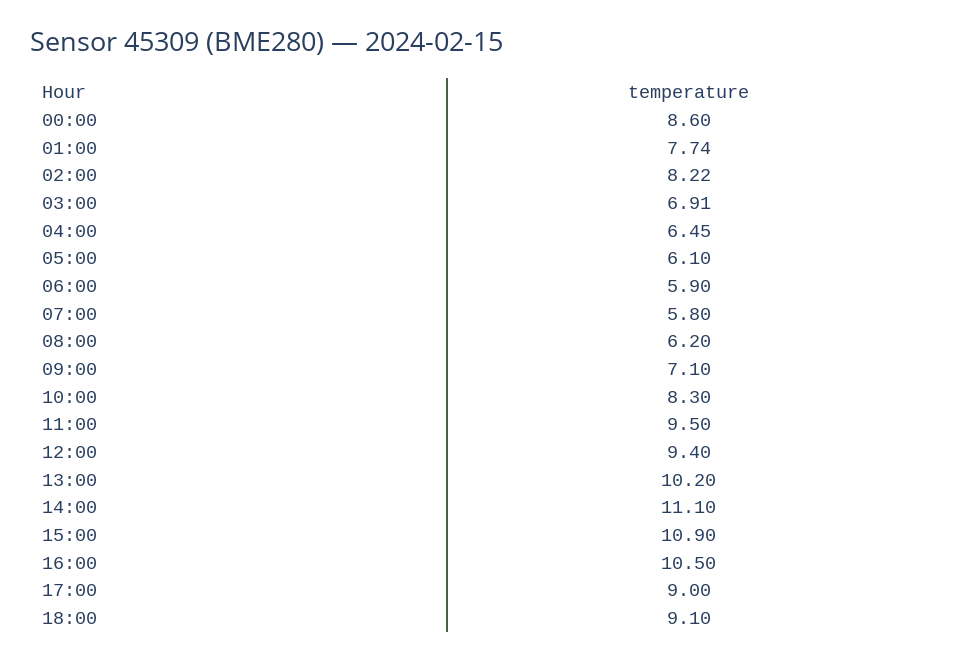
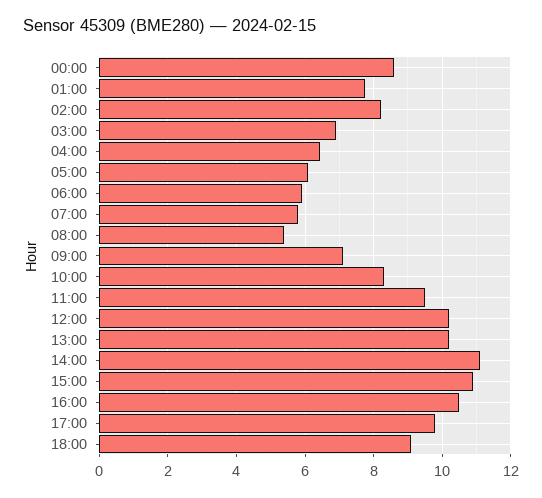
  {
    "00:00": 8.6,
    "01:00": 7.74,
    "02:00": 8.22,
    "03:00": 6.91,
    "04:00": 6.45,
    "05:00": 6.1,
    "06:00": 5.9,
    "07:00": 5.8,
-   "08:00": 6.2,
+   "08:00": 5.4,
    "09:00": 7.1,
    "10:00": 8.3,
    "11:00": 9.5,
-   "12:00": 9.4,
+   "12:00": 10.2,
    "13:00": 10.2,
    "14:00": 11.1,
    "15:00": 10.9,
    "16:00": 10.5,
-   "17:00": 9,
+   "17:00": 9.8,
    "18:00": 9.1
  }

